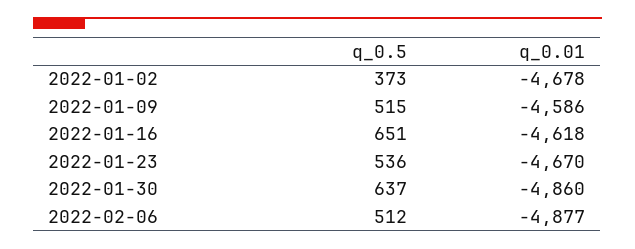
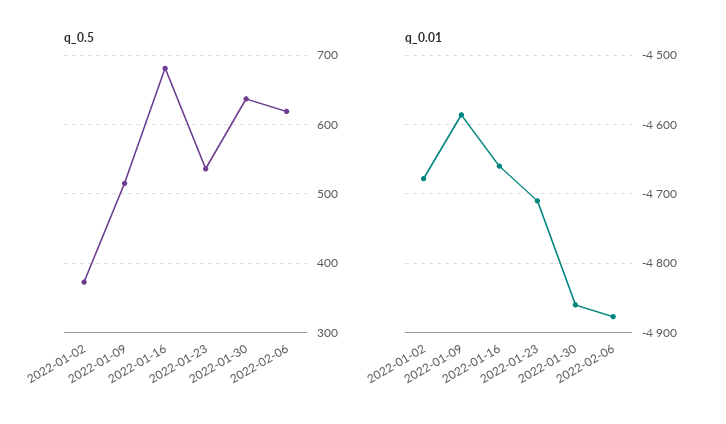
  {
    "q_0.5": {
      "2022-01-02": 373,
      "2022-01-09": 515,
-     "2022-01-16": 651,
+     "2022-01-16": 680,
      "2022-01-23": 536,
      "2022-01-30": 637,
-     "2022-02-06": 512
+     "2022-02-06": 620
    },
    "q_0.01": {
      "2022-01-02": -4678,
      "2022-01-09": -4586,
-     "2022-01-16": -4618,
+     "2022-01-16": -4660,
-     "2022-01-23": -4670,
+     "2022-01-23": -4710,
      "2022-01-30": -4860,
      "2022-02-06": -4877
    }
  }

